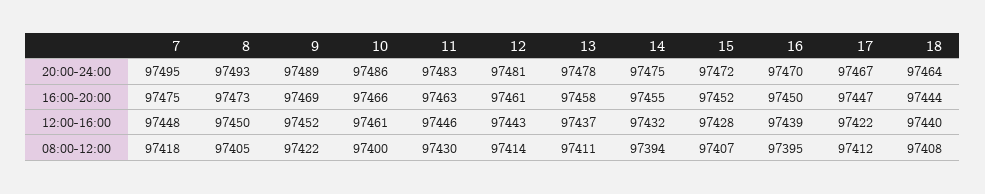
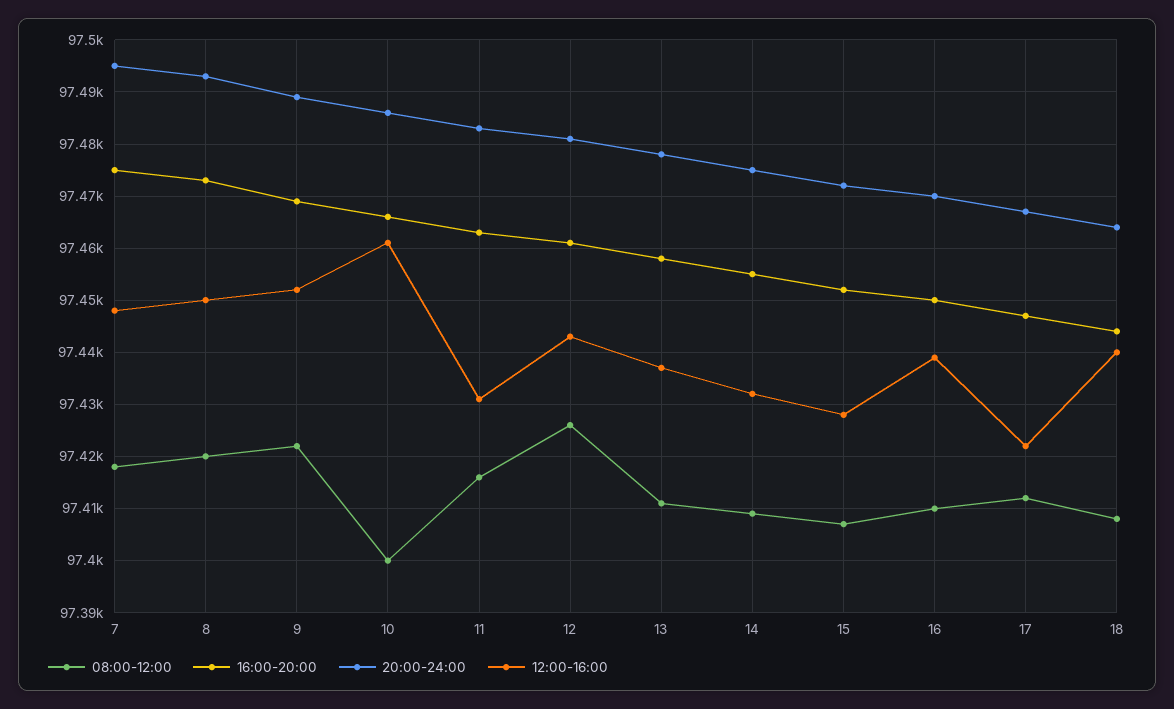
  {
    "20:00-24:00": {
      "7": 97495,
      "8": 97493,
      "9": 97489,
      "10": 97486,
      "11": 97483,
      "12": 97481,
      "13": 97478,
      "14": 97475,
      "15": 97472,
      "16": 97470,
      "17": 97467,
      "18": 97464
    },
    "16:00-20:00": {
      "7": 97475,
      "8": 97473,
      "9": 97469,
      "10": 97466,
      "11": 97463,
      "12": 97461,
      "13": 97458,
      "14": 97455,
      "15": 97452,
      "16": 97450,
      "17": 97447,
      "18": 97444
    },
    "12:00-16:00": {
      "7": 97448,
      "8": 97450,
      "9": 97452,
      "10": 97461,
-     "11": 97446,
+     "11": 97430,
      "12": 97443,
      "13": 97437,
      "14": 97432,
      "15": 97428,
      "16": 97439,
      "17": 97422,
      "18": 97440
    },
    "08:00-12:00": {
      "7": 97418,
-     "8": 97405,
+     "8": 97420,
      "9": 97422,
      "10": 97400,
-     "11": 97430,
+     "11": 97415,
-     "12": 97414,
+     "12": 97425,
      "13": 97411,
-     "14": 97394,
+     "14": 97410,
      "15": 97407,
-     "16": 97395,
+     "16": 97410,
      "17": 97412,
      "18": 97408
    }
  }

